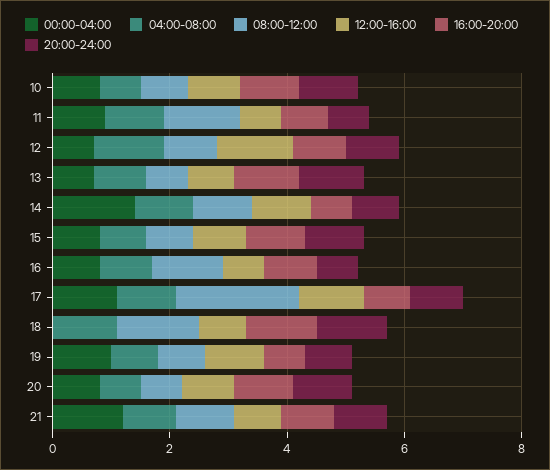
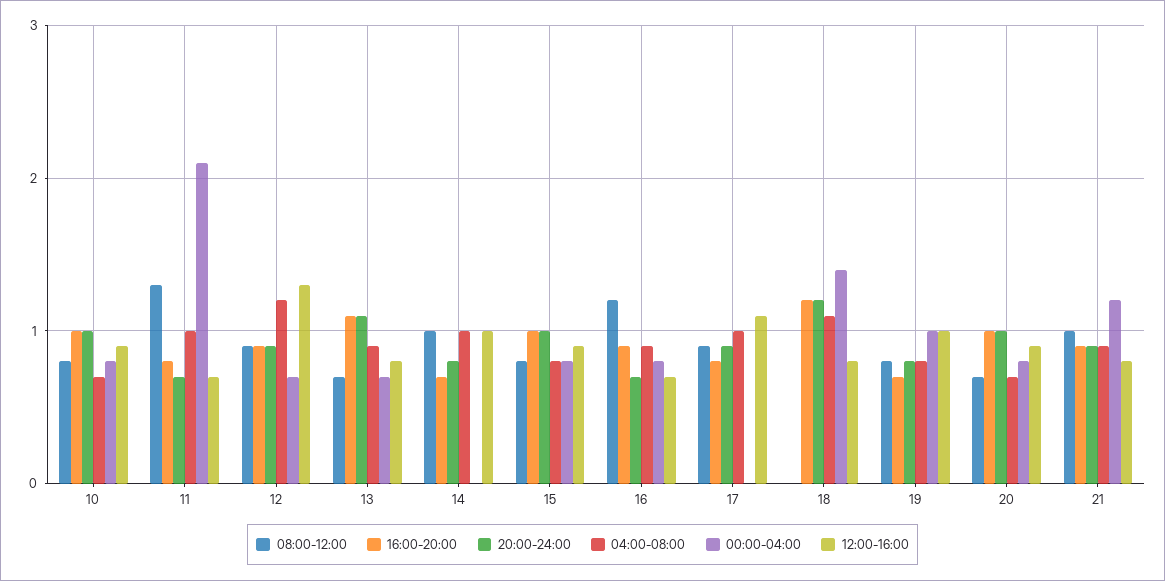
  {
    "00:00-04:00": {
      "10": 0.8,
-     "11": 1,
+     "11": 2.1,
      "12": 0.7,
      "13": 0.7,
-     "14": 1.5,
+     "14": 0,
      "15": 0.8,
      "16": 0.8,
-     "17": 1,
+     "17": 0,
-     "18": 0,
+     "18": 1.4,
      "19": 1,
      "20": 0.8,
      "21": 1.2
    },
    "04:00-08:00": {
      "10": 0.7,
      "11": 1,
      "12": 1.2,
      "13": 0.9,
      "14": 1,
      "15": 0.8,
      "16": 0.9,
      "17": 1,
      "18": 1.1,
      "19": 0.8,
      "20": 0.7,
      "21": 0.9
    },
    "08:00-12:00": {
      "10": 0.8,
      "11": 1.3,
      "12": 0.9,
      "13": 0.7,
      "14": 1,
      "15": 0.8,
      "16": 1.2,
-     "17": 2,
+     "17": 0.9,
-     "18": 1.5,
+     "18": 0,
      "19": 0.8,
      "20": 0.7,
      "21": 1
    },
    "12:00-16:00": {
      "10": 0.9,
      "11": 0.7,
      "12": 1.3,
      "13": 0.8,
      "14": 1,
      "15": 0.9,
      "16": 0.7,
      "17": 1.1,
      "18": 0.8,
      "19": 1,
      "20": 0.9,
      "21": 0.8
    },
    "16:00-20:00": {
      "10": 1,
      "11": 0.8,
      "12": 0.9,
      "13": 1.1,
      "14": 0.7,
      "15": 1,
      "16": 0.9,
      "17": 0.8,
      "18": 1.2,
      "19": 0.7,
      "20": 1,
      "21": 0.9
    },
    "20:00-24:00": {
      "10": 1,
      "11": 0.7,
      "12": 0.9,
      "13": 1.1,
      "14": 0.8,
      "15": 1,
      "16": 0.7,
      "17": 0.9,
      "18": 1.2,
      "19": 0.8,
      "20": 1,
      "21": 0.9
    }
  }

